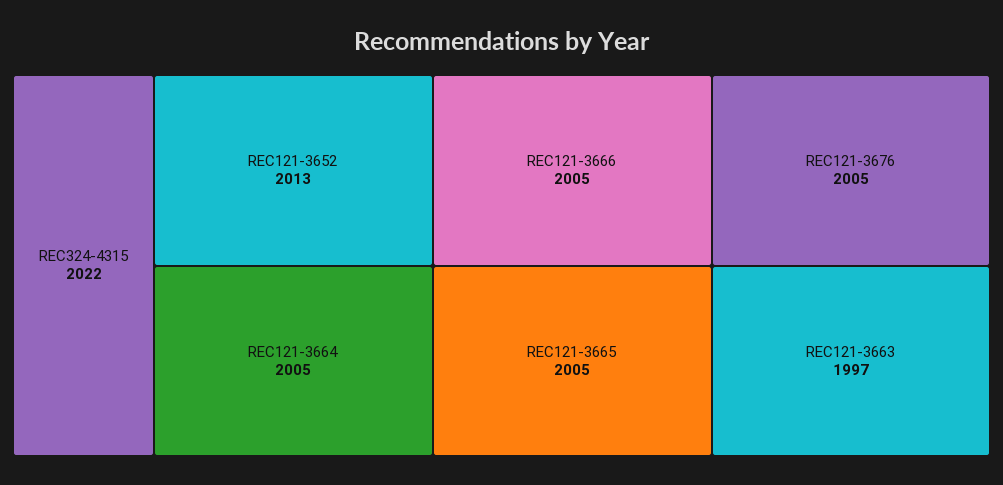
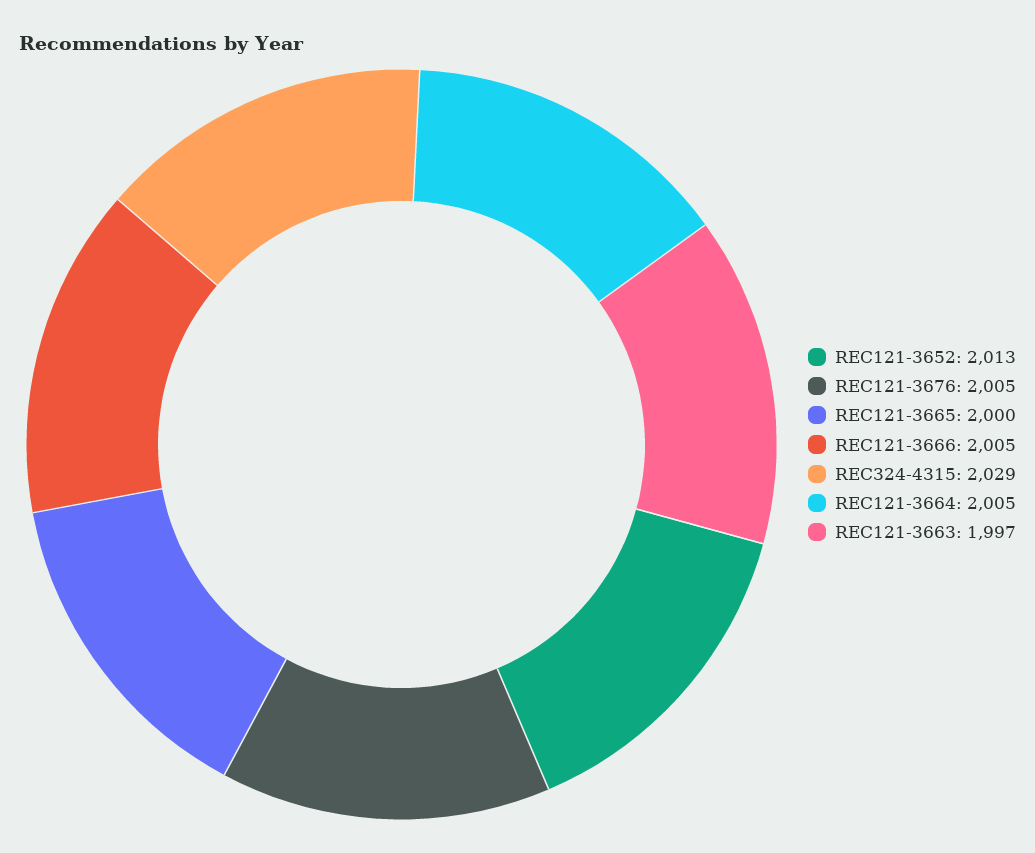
  {
-   "REC324-4315": 2022,
+   "REC324-4315": 2029,
    "REC121-3652": 2013,
    "REC121-3664": 2005,
    "REC121-3666": 2005,
-   "REC121-3665": 2005,
+   "REC121-3665": 2000,
    "REC121-3676": 2005,
    "REC121-3663": 1997
  }

